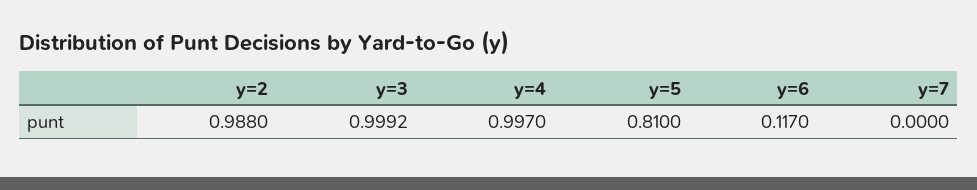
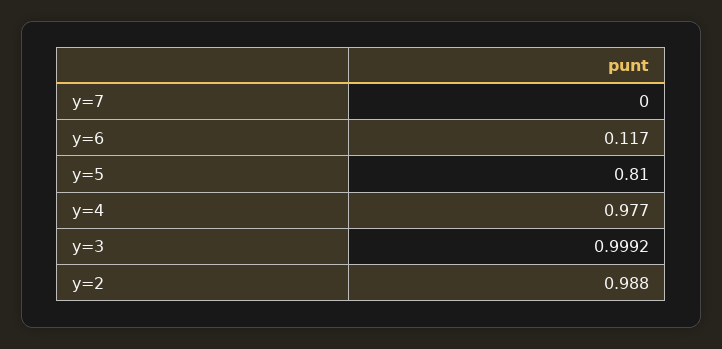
  {
    "y=2": 0.988,
    "y=3": 0.9992,
-   "y=4": 0.997,
+   "y=4": 0.977,
    "y=5": 0.81,
    "y=6": 0.117,
    "y=7": 0
  }

